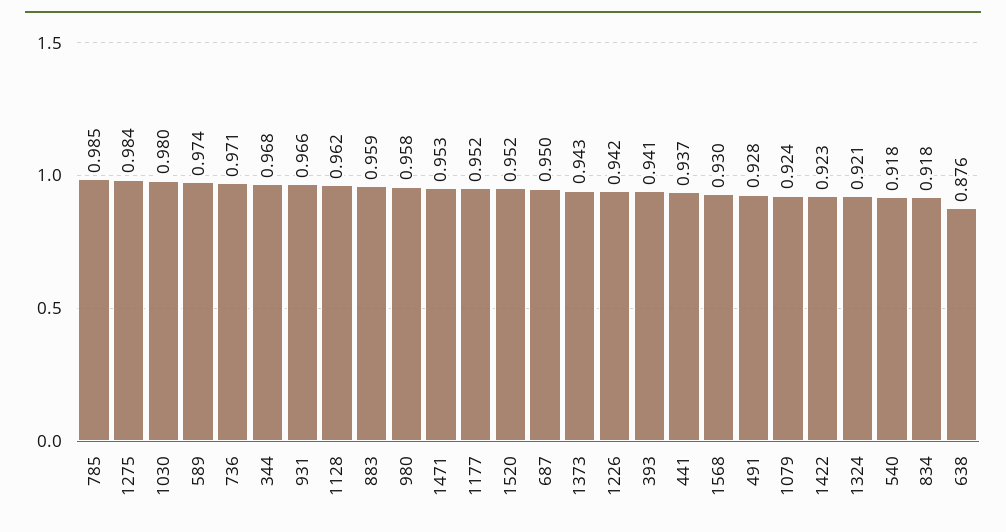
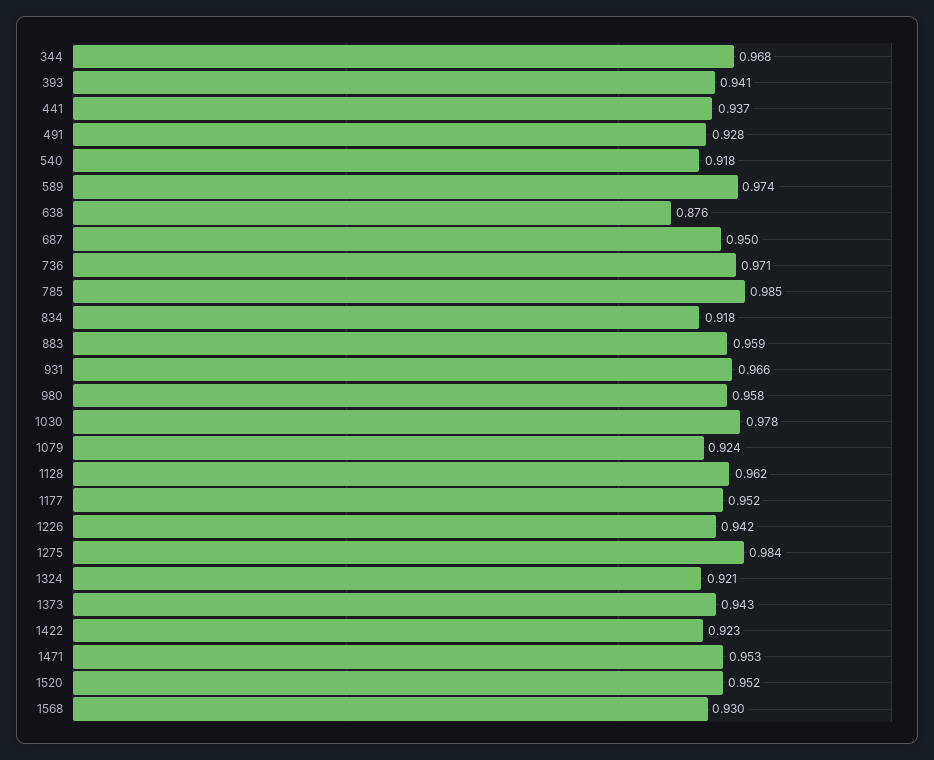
  {
    "785": 0.985,
    "1275": 0.984,
-   "1030": 0.98,
+   "1030": 0.978,
    "589": 0.974,
    "736": 0.971,
    "344": 0.968,
    "931": 0.966,
    "1128": 0.962,
    "883": 0.959,
    "980": 0.958,
    "1471": 0.953,
    "1177": 0.952,
    "1520": 0.952,
    "687": 0.95,
    "1373": 0.943,
    "1226": 0.942,
    "393": 0.941,
    "441": 0.937,
    "1568": 0.93,
    "491": 0.928,
    "1079": 0.924,
    "1422": 0.923,
    "1324": 0.921,
    "540": 0.918,
    "834": 0.918,
    "638": 0.876
  }

